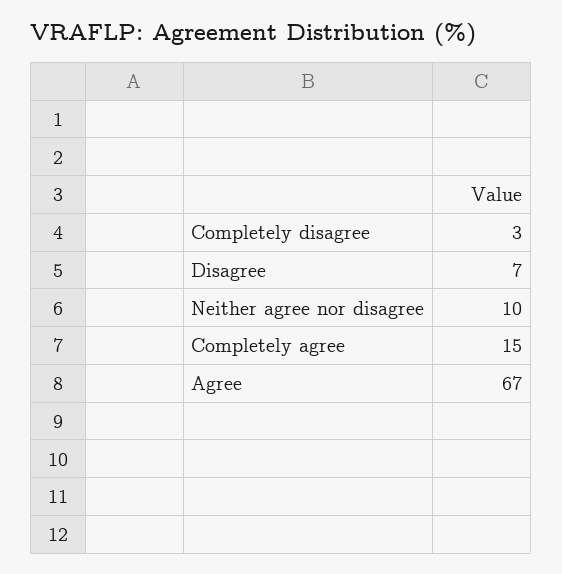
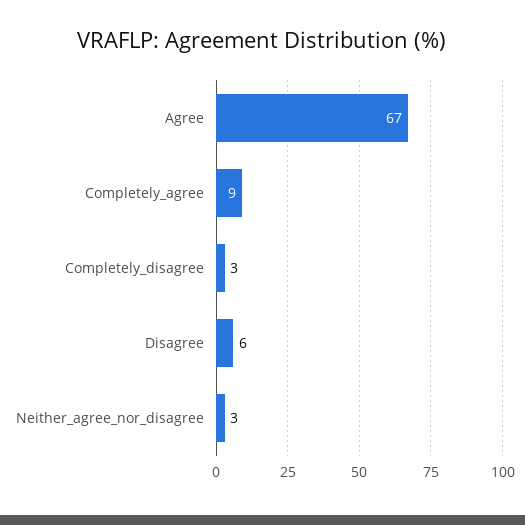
  {
    "Completely disagree": 3,
-   "Disagree": 7,
+   "Disagree": 6,
-   "Neither agree nor disagree": 10,
+   "Neither agree nor disagree": 3,
-   "Completely agree": 15,
+   "Completely agree": 9,
    "Agree": 67
  }

